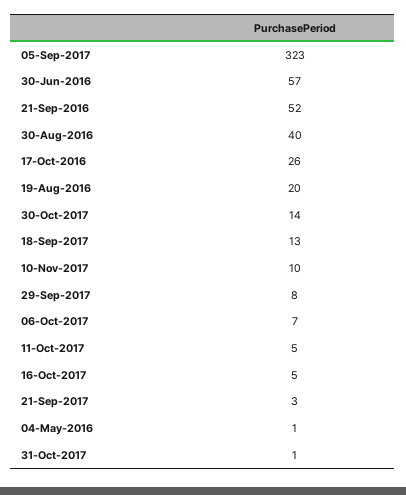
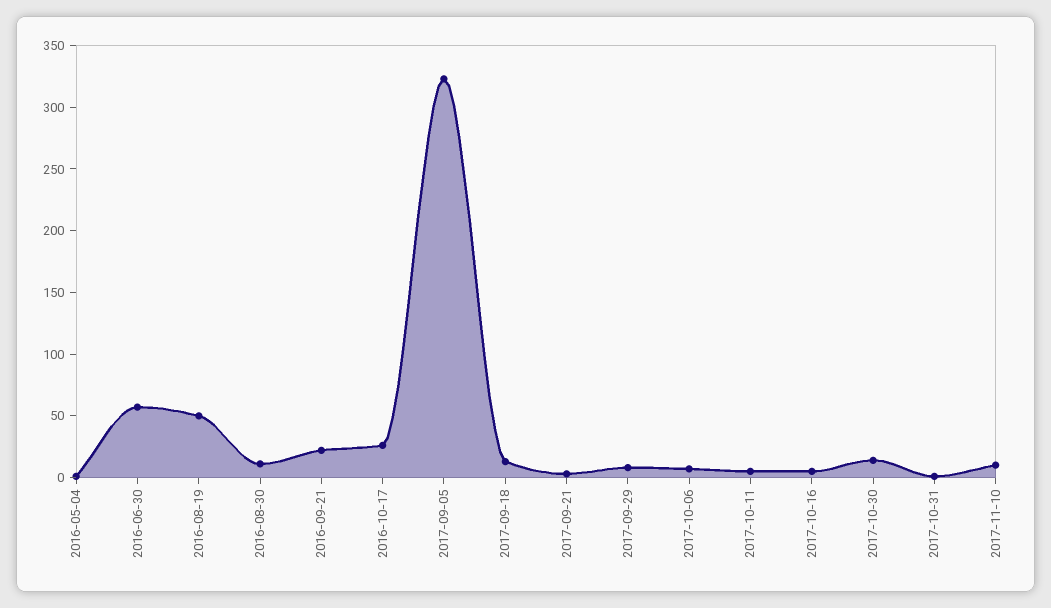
  {
    "05-Sep-2017": 323,
    "30-Jun-2016": 57,
-   "21-Sep-2016": 52,
+   "21-Sep-2016": 20,
-   "30-Aug-2016": 40,
+   "30-Aug-2016": 10,
    "17-Oct-2016": 26,
-   "19-Aug-2016": 20,
+   "19-Aug-2016": 50,
    "30-Oct-2017": 14,
    "18-Sep-2017": 13,
    "10-Nov-2017": 10,
    "29-Sep-2017": 8,
    "06-Oct-2017": 7,
    "11-Oct-2017": 5,
    "16-Oct-2017": 5,
    "21-Sep-2017": 3,
    "04-May-2016": 1,
    "31-Oct-2017": 1
  }

